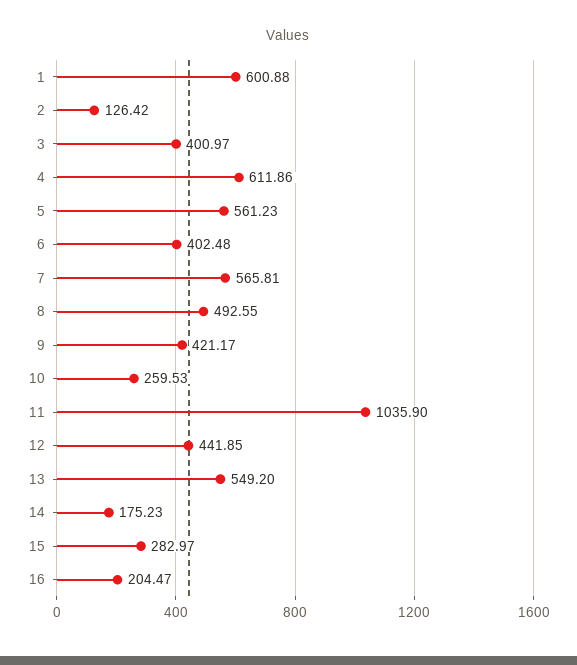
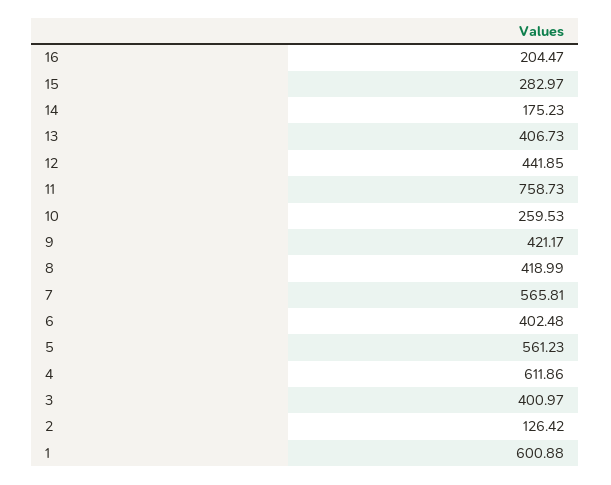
  {
    "1": 600.88,
    "2": 126.42,
    "3": 400.97,
    "4": 611.86,
    "5": 561.23,
    "6": 402.48,
    "7": 565.81,
-   "8": 492.55,
+   "8": 418.99,
    "9": 421.17,
    "10": 259.53,
-   "11": 1035.9,
+   "11": 758.73,
    "12": 441.85,
-   "13": 549.2,
+   "13": 406.73,
    "14": 175.23,
    "15": 282.97,
    "16": 204.47
  }

